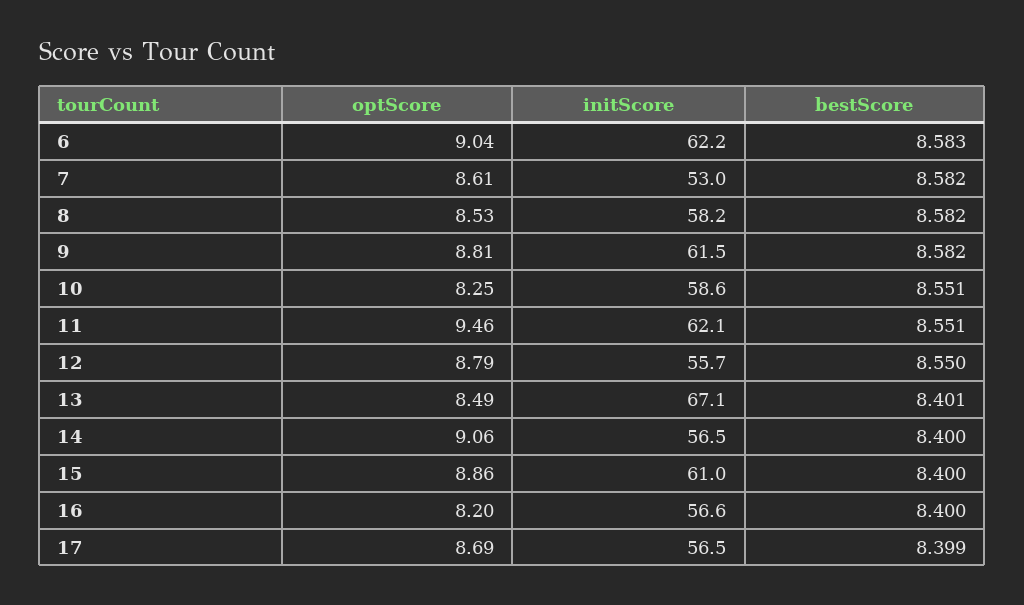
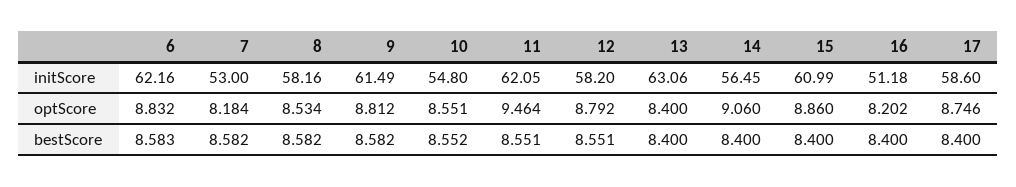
  {
    "optScore": {
-     "6": 9.04,
+     "6": 8.832,
-     "7": 8.61,
+     "7": 8.184,
      "8": 8.534,
      "9": 8.812,
-     "10": 8.25,
+     "10": 8.551,
      "11": 9.464,
      "12": 8.792,
-     "13": 8.49,
+     "13": 8.4,
      "14": 9.06,
      "15": 8.86,
      "16": 8.202,
-     "17": 8.69
+     "17": 8.746
    },
    "initScore": {
      "6": 62.16,
      "7": 53,
      "8": 58.16,
      "9": 61.49,
-     "10": 58.6,
+     "10": 54.8,
      "11": 62.05,
-     "12": 55.7,
+     "12": 58.2,
-     "13": 67.1,
+     "13": 63.06,
      "14": 56.45,
      "15": 60.99,
-     "16": 56.6,
+     "16": 51.18,
-     "17": 56.5
+     "17": 58.6
    },
    "bestScore": {
      "6": 8.583,
      "7": 8.582,
      "8": 8.582,
      "9": 8.582,
-     "10": 8.551,
+     "10": 8.552,
      "11": 8.551,
-     "12": 8.55,
+     "12": 8.551,
-     "13": 8.401,
+     "13": 8.4,
      "14": 8.4,
      "15": 8.4,
      "16": 8.4,
-     "17": 8.399
+     "17": 8.4
    }
  }

